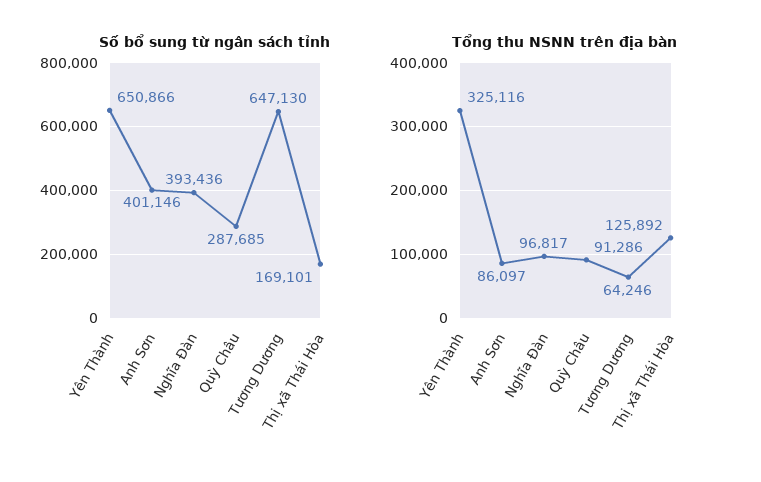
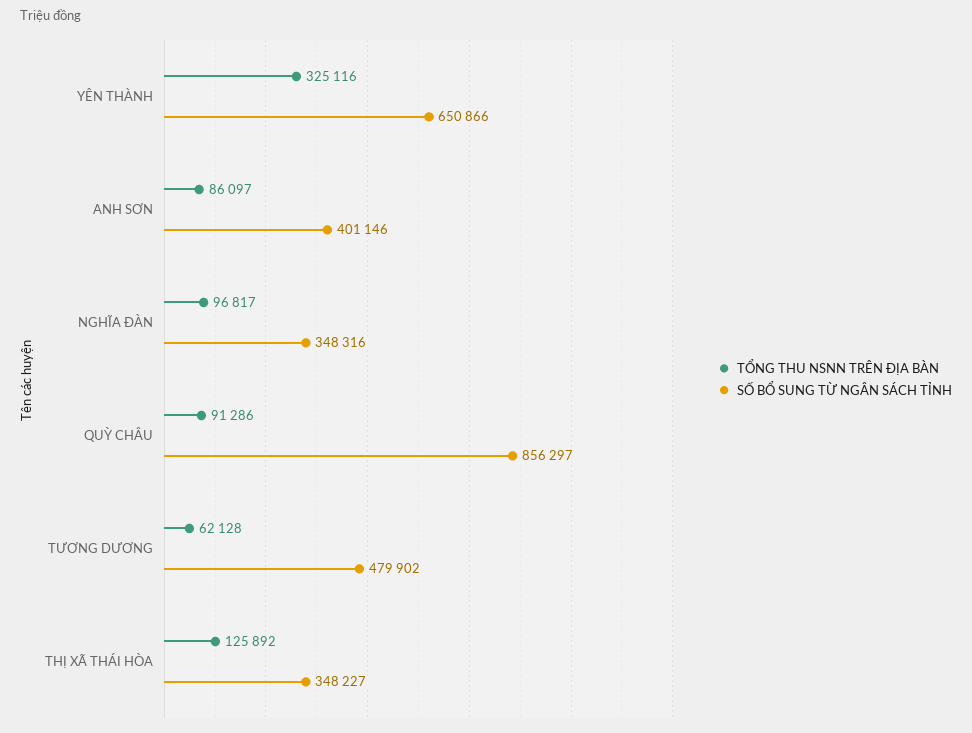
  {
    "Số bổ sung từ ngân sách tỉnh": {
      "Yên Thành": 650866,
      "Anh Sơn": 401146,
-     "Nghĩa Đàn": 393436,
+     "Nghĩa Đàn": 348316,
-     "Quỳ Châu": 287685,
+     "Quỳ Châu": 856297,
-     "Tương Dương": 647130,
+     "Tương Dương": 479902,
-     "Thị xã Thái Hòa": 169101
+     "Thị xã Thái Hòa": 348227
    },
    "Tổng thu NSNN trên địa bàn": {
      "Yên Thành": 325116,
      "Anh Sơn": 86097,
      "Nghĩa Đàn": 96817,
      "Quỳ Châu": 91286,
-     "Tương Dương": 64246,
+     "Tương Dương": 62128,
      "Thị xã Thái Hòa": 125892
    }
  }

